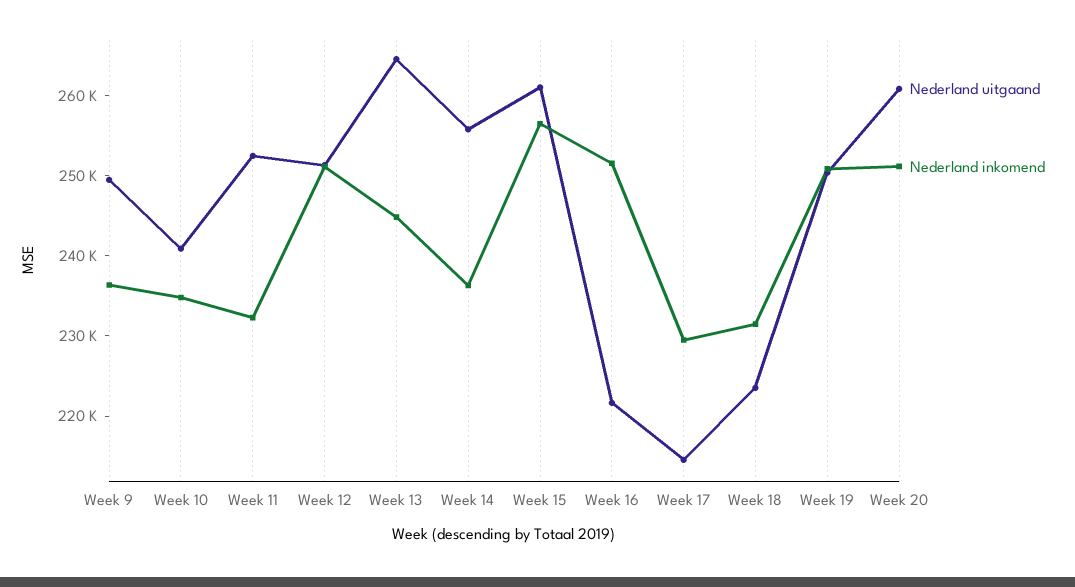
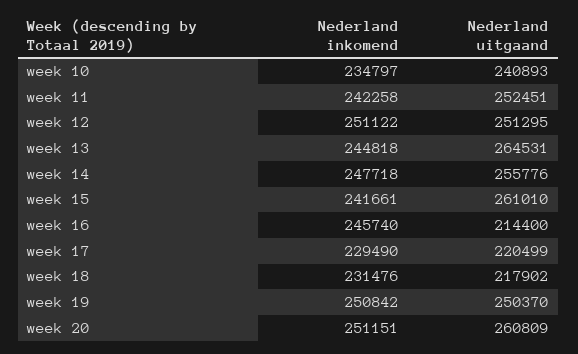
  {
    "Nederland uitgaand": {
-     "Week 9": 250000,
      "Week 10": 240893,
      "Week 11": 252451,
      "Week 12": 251295,
      "Week 13": 264531,
      "Week 14": 255776,
      "Week 15": 261010,
-     "Week 16": 222000,
+     "Week 16": 214400,
-     "Week 17": 214000,
+     "Week 17": 220499,
-     "Week 18": 224000,
+     "Week 18": 217902,
      "Week 19": 250370,
      "Week 20": 260809
    },
    "Nederland inkomend": {
-     "Week 9": 236000,
      "Week 10": 234797,
-     "Week 11": 232000,
+     "Week 11": 242258,
      "Week 12": 251122,
      "Week 13": 244818,
-     "Week 14": 236000,
+     "Week 14": 247718,
-     "Week 15": 256000,
+     "Week 15": 241661,
-     "Week 16": 252000,
+     "Week 16": 245740,
      "Week 17": 229490,
      "Week 18": 231476,
      "Week 19": 250842,
      "Week 20": 251151
    }
  }

